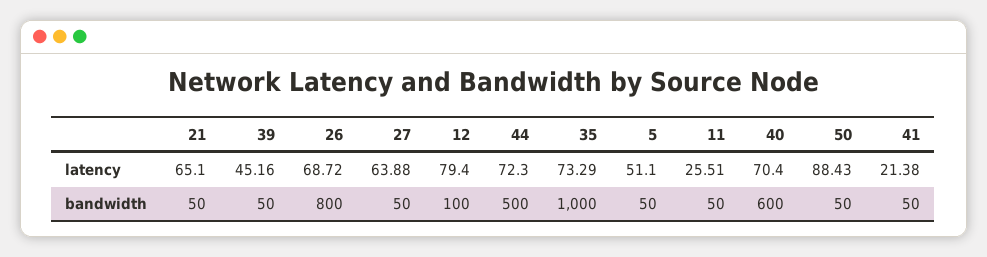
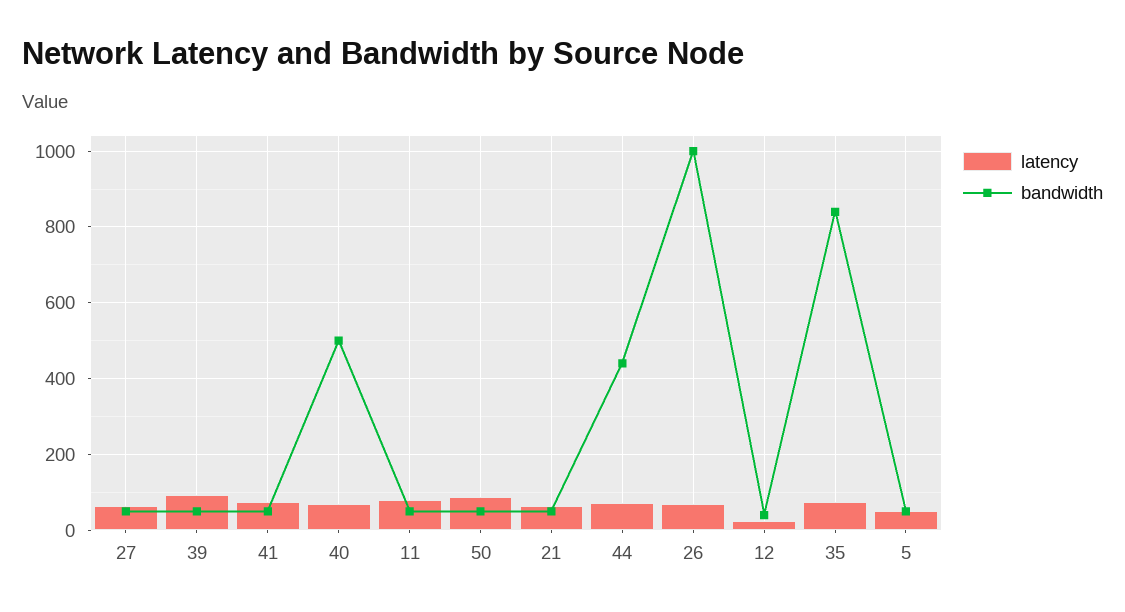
  {
    "latency": {
      "21": 65.1,
-     "39": 45.16,
+     "39": 100,
      "26": 68.72,
      "27": 63.88,
-     "12": 79.4,
+     "12": 20,
      "44": 72.3,
      "35": 73.29,
      "5": 51.1,
-     "11": 25.51,
+     "11": 80,
      "40": 70.4,
      "50": 88.43,
-     "41": 21.38
+     "41": 80
    },
    "bandwidth": {
      "21": 50,
      "39": 50,
-     "26": 800,
+     "26": 1000,
      "27": 50,
-     "12": 100,
+     "12": 40,
-     "44": 500,
+     "44": 440,
-     "35": 1000,
+     "35": 840,
      "5": 50,
      "11": 50,
-     "40": 600,
+     "40": 500,
      "50": 50,
      "41": 50
    }
  }

